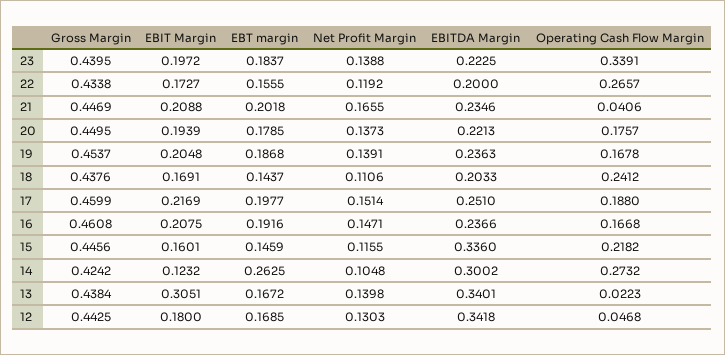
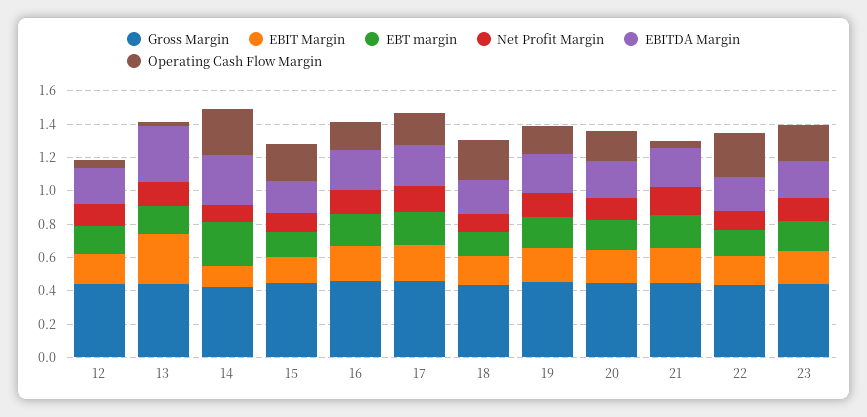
  {
    "Gross Margin": {
      "23": 0.4395,
      "22": 0.4338,
      "21": 0.4469,
      "20": 0.4495,
      "19": 0.4537,
      "18": 0.4376,
      "17": 0.4599,
      "16": 0.4608,
      "15": 0.4456,
      "14": 0.4242,
      "13": 0.4384,
      "12": 0.4425
    },
    "EBIT Margin": {
      "23": 0.1972,
      "22": 0.1727,
      "21": 0.2088,
      "20": 0.1939,
      "19": 0.2048,
      "18": 0.1691,
      "17": 0.2169,
      "16": 0.2075,
      "15": 0.1601,
      "14": 0.1232,
      "13": 0.3051,
      "12": 0.18
    },
    "EBT margin": {
      "23": 0.1837,
      "22": 0.1555,
      "21": 0.2018,
      "20": 0.1785,
      "19": 0.1868,
      "18": 0.1437,
      "17": 0.1977,
      "16": 0.1916,
      "15": 0.1459,
      "14": 0.2625,
      "13": 0.1672,
      "12": 0.1685
    },
    "Net Profit Margin": {
      "23": 0.1388,
      "22": 0.1192,
      "21": 0.1655,
      "20": 0.1373,
      "19": 0.1391,
      "18": 0.1106,
      "17": 0.1514,
      "16": 0.1471,
      "15": 0.1155,
      "14": 0.1048,
      "13": 0.1398,
      "12": 0.1303
    },
    "EBITDA Margin": {
      "23": 0.2225,
      "22": 0.2,
      "21": 0.2346,
      "20": 0.2213,
      "19": 0.2363,
      "18": 0.2033,
      "17": 0.251,
      "16": 0.2366,
-     "15": 0.336,
+     "15": 0.2,
      "14": 0.3002,
      "13": 0.3401,
-     "12": 0.3418
+     "12": 0.2
    },
    "Operating Cash Flow Margin": {
-     "23": 0.3391,
+     "23": 0.2,
      "22": 0.2657,
      "21": 0.0406,
      "20": 0.1757,
      "19": 0.1678,
      "18": 0.2412,
      "17": 0.188,
      "16": 0.1668,
      "15": 0.2182,
      "14": 0.2732,
      "13": 0.0223,
      "12": 0.0468
    }
  }

